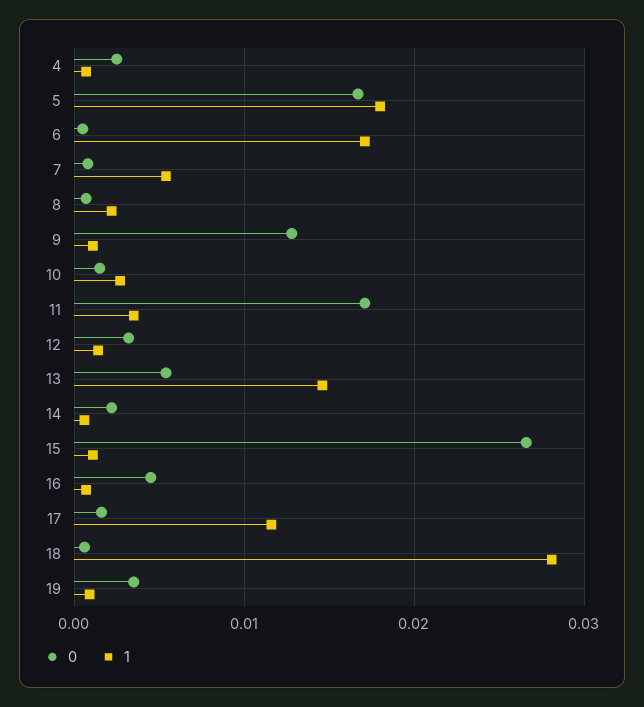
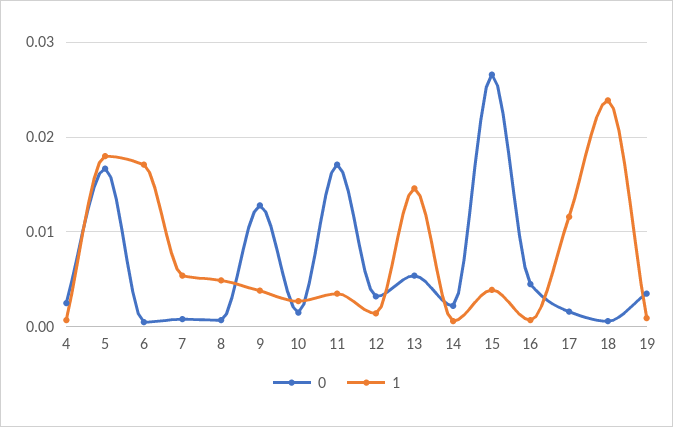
  {
    "0": {
      "4": 0.003,
      "5": 0.017,
      "6": 0.001,
      "7": 0.001,
      "8": 0.001,
      "9": 0.013,
      "10": 0.002,
      "11": 0.017,
      "12": 0.003,
      "13": 0.005,
      "14": 0.002,
      "15": 0.027,
      "16": 0.005,
      "17": 0.002,
      "18": 0.001,
      "19": 0.004
    },
    "1": {
      "4": 0.001,
      "5": 0.018,
      "6": 0.017,
      "7": 0.005,
-     "8": 0.002,
+     "8": 0.005,
-     "9": 0.001,
+     "9": 0.004,
      "10": 0.003,
      "11": 0.004,
      "12": 0.001,
      "13": 0.015,
      "14": 0.001,
-     "15": 0.001,
+     "15": 0.004,
      "16": 0.001,
      "17": 0.012,
-     "18": 0.028,
+     "18": 0.024,
      "19": 0.001
    }
  }

